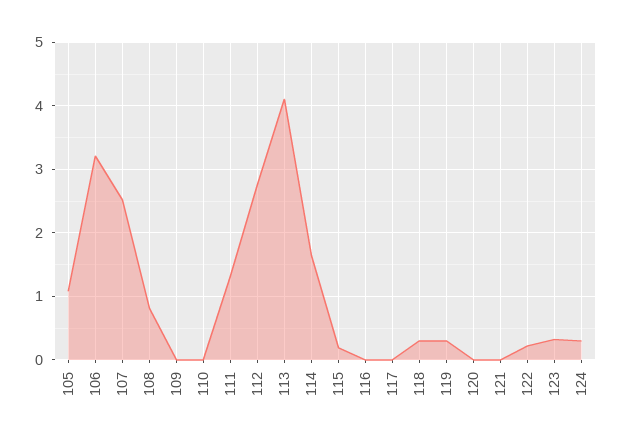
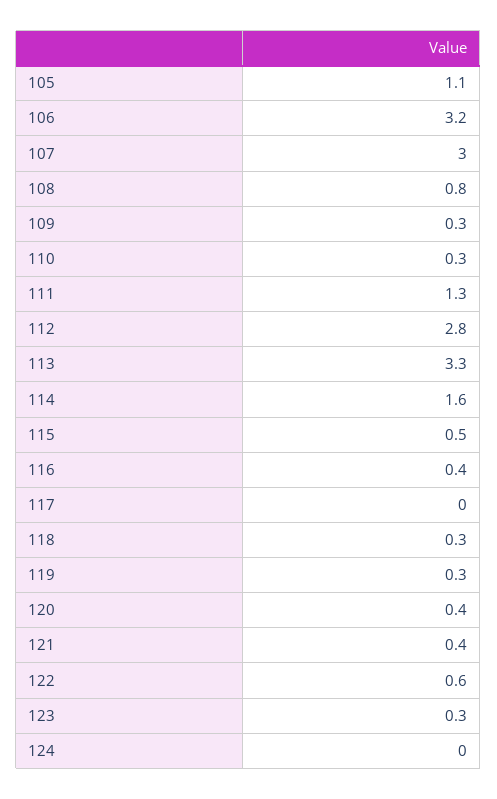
  {
    "105": 1.1,
    "106": 3.2,
-   "107": 2.5,
+   "107": 3,
    "108": 0.8,
-   "109": 0,
+   "109": 0.3,
-   "110": 0,
+   "110": 0.3,
    "111": 1.3,
    "112": 2.8,
-   "113": 4.1,
+   "113": 3.3,
    "114": 1.6,
-   "115": 0.2,
+   "115": 0.5,
-   "116": 0,
+   "116": 0.4,
    "117": 0,
    "118": 0.3,
    "119": 0.3,
-   "120": 0,
+   "120": 0.4,
-   "121": 0,
+   "121": 0.4,
-   "122": 0.2,
+   "122": 0.6,
    "123": 0.3,
-   "124": 0.3
+   "124": 0
  }

